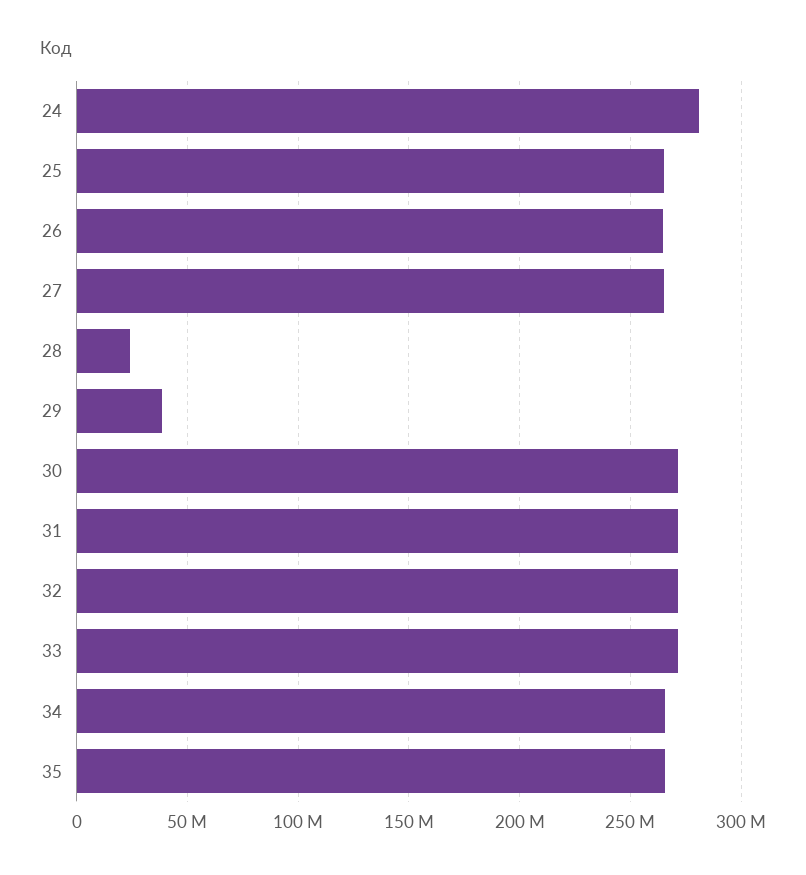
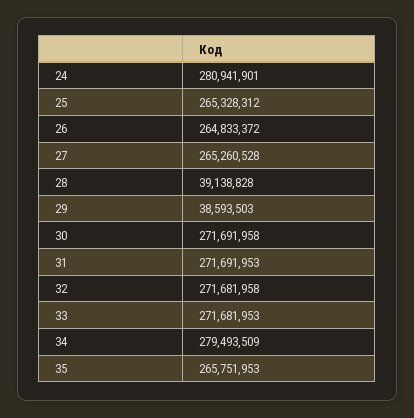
  {
    "24": 280941901,
    "25": 265328312,
    "26": 264833372,
    "27": 265260528,
-   "28": 25000000,
+   "28": 39138828,
    "29": 38593503,
    "30": 271691958,
    "31": 271691953,
    "32": 271681958,
    "33": 271681953,
-   "34": 265000000,
+   "34": 279493509,
    "35": 265751953
  }

